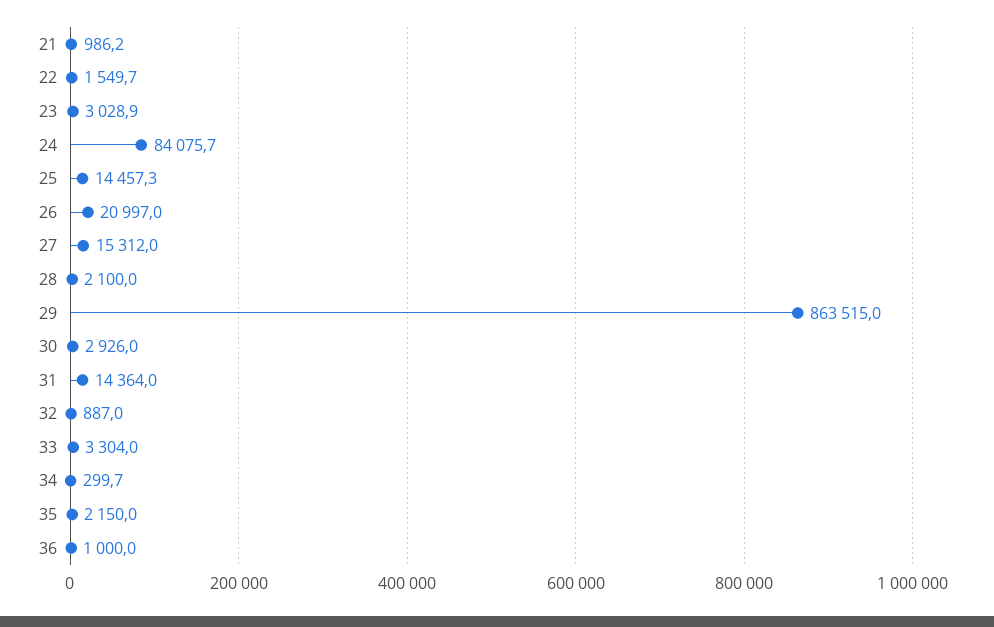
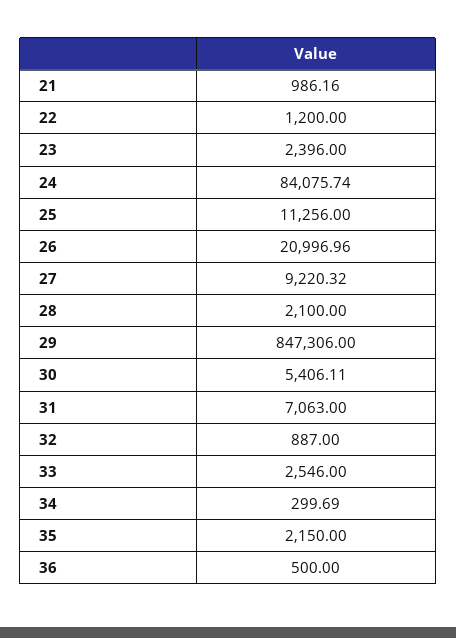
  {
    "21": 986.16,
-   "22": 1549.7,
+   "22": 1200,
-   "23": 3028.9,
+   "23": 2396,
    "24": 84075.74,
-   "25": 14457.3,
+   "25": 11256,
    "26": 20996.96,
-   "27": 15312,
+   "27": 9220.32,
    "28": 2100,
-   "29": 863515,
+   "29": 847306,
-   "30": 2926,
+   "30": 5406.11,
-   "31": 14364,
+   "31": 7063,
    "32": 887,
-   "33": 3304,
+   "33": 2546,
    "34": 299.69,
    "35": 2150,
-   "36": 1000
+   "36": 500
  }

